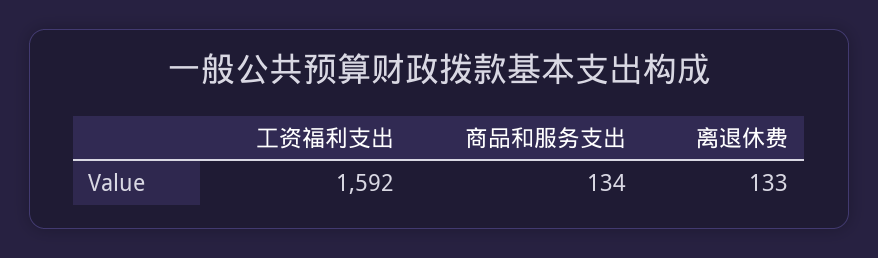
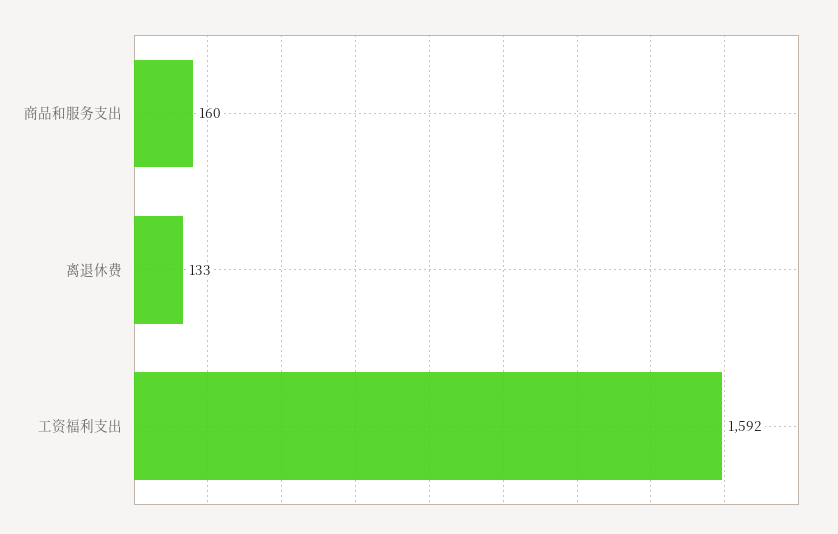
  {
    "工资福利支出": 1592,
-   "商品和服务支出": 134,
+   "商品和服务支出": 160,
    "离退休费": 133
  }

